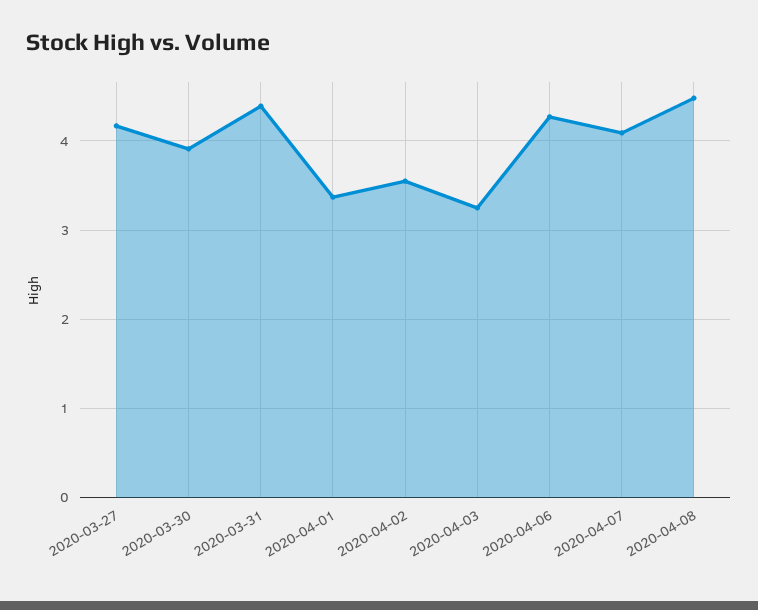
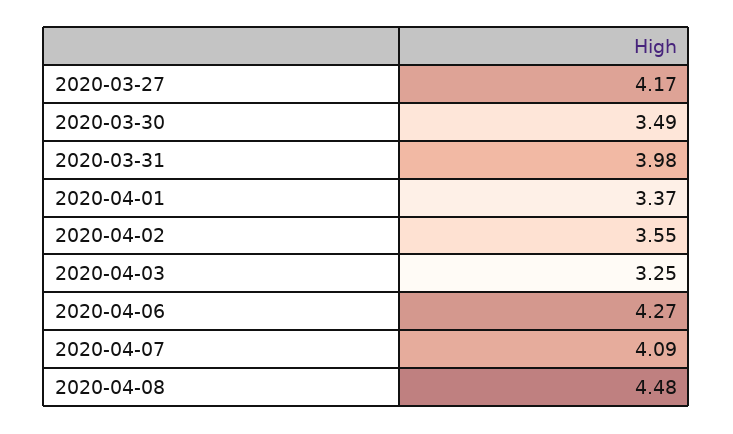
  {
    "2020-03-27": 4.17,
-   "2020-03-30": 3.9,
+   "2020-03-30": 3.49,
-   "2020-03-31": 4.4,
+   "2020-03-31": 3.98,
    "2020-04-01": 3.37,
    "2020-04-02": 3.55,
    "2020-04-03": 3.25,
    "2020-04-06": 4.27,
    "2020-04-07": 4.09,
    "2020-04-08": 4.48
  }

